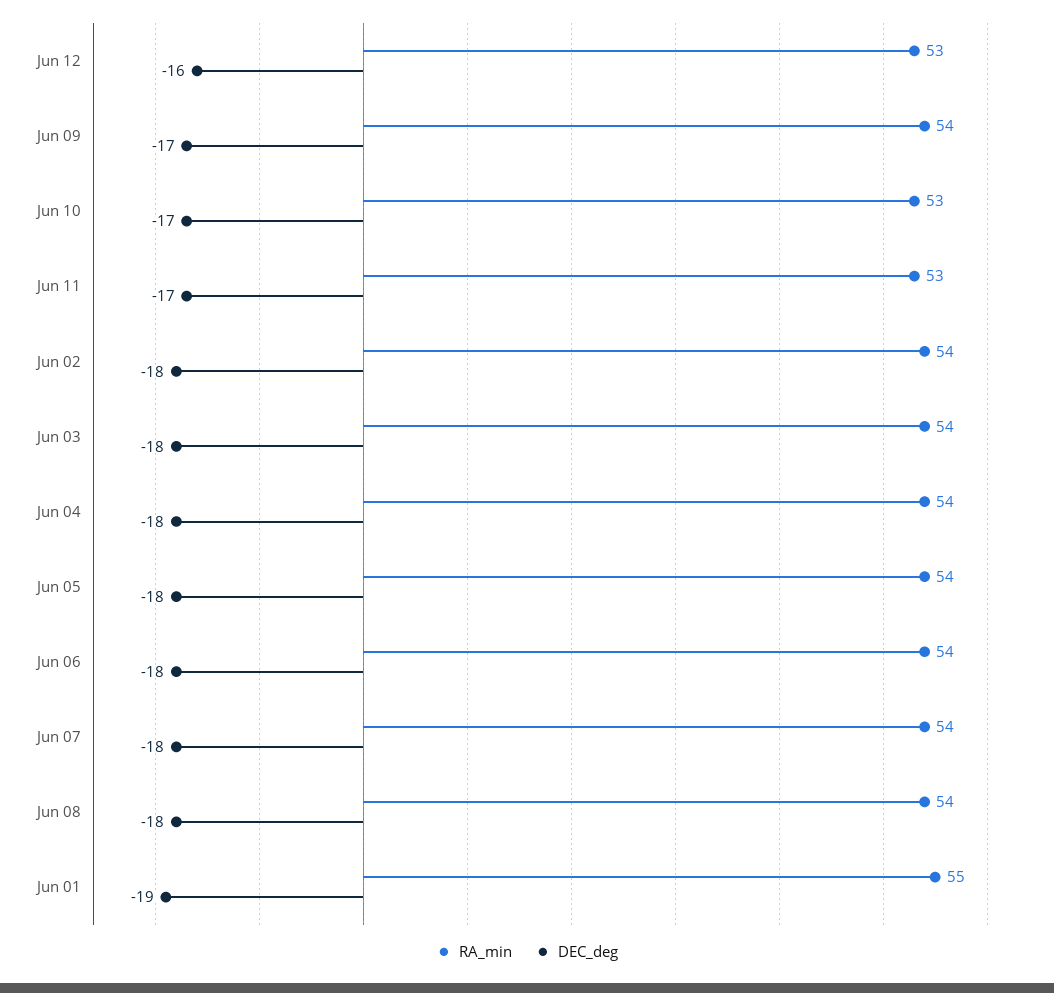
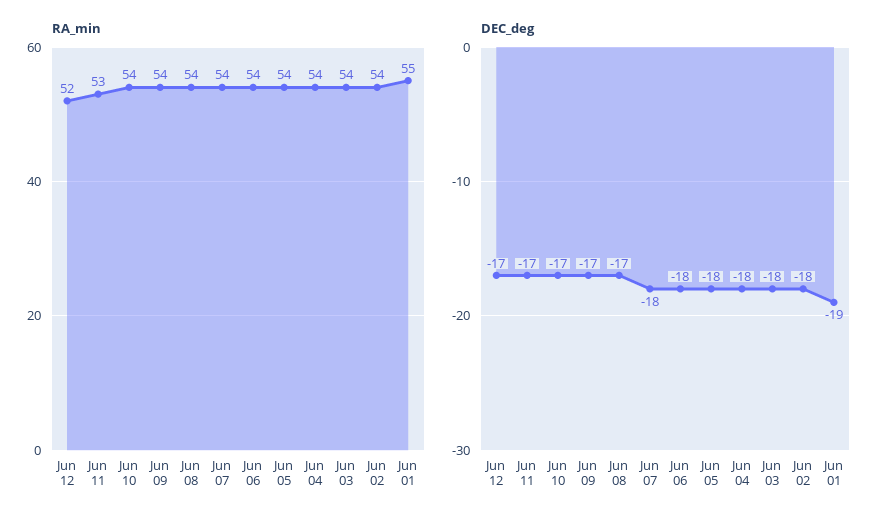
  {
    "RA_min": {
-     "Jun 12": 53,
+     "Jun 12": 52,
      "Jun 09": 54,
-     "Jun 10": 53,
+     "Jun 10": 54,
      "Jun 11": 53,
      "Jun 02": 54,
      "Jun 03": 54,
      "Jun 04": 54,
      "Jun 05": 54,
      "Jun 06": 54,
      "Jun 07": 54,
      "Jun 08": 54,
      "Jun 01": 55
    },
    "DEC_deg": {
-     "Jun 12": -16,
+     "Jun 12": -17,
      "Jun 09": -17,
      "Jun 10": -17,
      "Jun 11": -17,
      "Jun 02": -18,
      "Jun 03": -18,
      "Jun 04": -18,
      "Jun 05": -18,
      "Jun 06": -18,
      "Jun 07": -18,
-     "Jun 08": -18,
+     "Jun 08": -17,
      "Jun 01": -19
    }
  }

